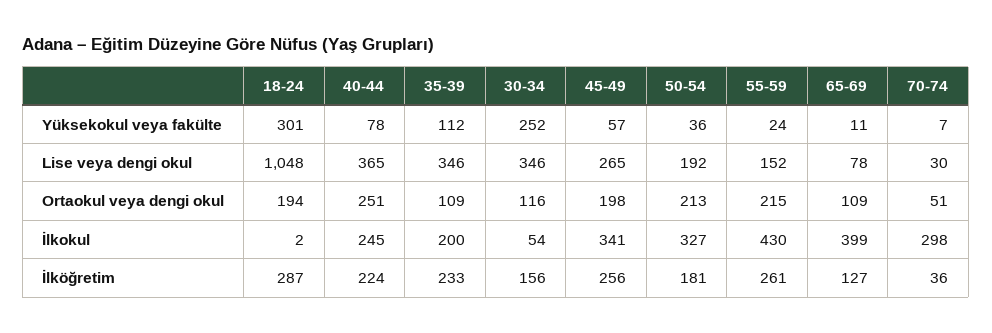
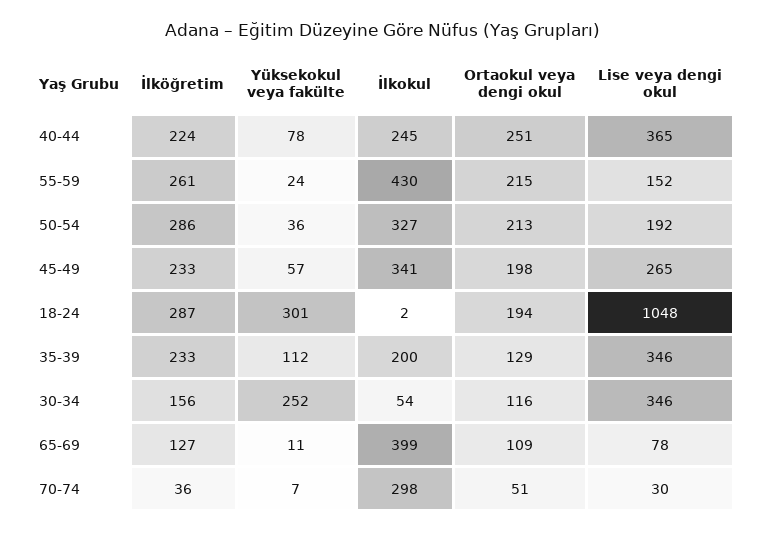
  {
    "18-24": {
      "Yüksekokul veya fakülte": 301,
      "Lise veya dengi okul": 1048,
      "Ortaokul veya dengi okul": 194,
      "İlkokul": 2,
      "İlköğretim": 287
    },
    "40-44": {
      "Yüksekokul veya fakülte": 78,
      "Lise veya dengi okul": 365,
      "Ortaokul veya dengi okul": 251,
      "İlkokul": 245,
      "İlköğretim": 224
    },
    "35-39": {
      "Yüksekokul veya fakülte": 112,
      "Lise veya dengi okul": 346,
-     "Ortaokul veya dengi okul": 109,
+     "Ortaokul veya dengi okul": 129,
      "İlkokul": 200,
      "İlköğretim": 233
    },
    "30-34": {
      "Yüksekokul veya fakülte": 252,
      "Lise veya dengi okul": 346,
      "Ortaokul veya dengi okul": 116,
      "İlkokul": 54,
      "İlköğretim": 156
    },
    "45-49": {
      "Yüksekokul veya fakülte": 57,
      "Lise veya dengi okul": 265,
      "Ortaokul veya dengi okul": 198,
      "İlkokul": 341,
-     "İlköğretim": 256
+     "İlköğretim": 233
    },
    "50-54": {
      "Yüksekokul veya fakülte": 36,
      "Lise veya dengi okul": 192,
      "Ortaokul veya dengi okul": 213,
      "İlkokul": 327,
-     "İlköğretim": 181
+     "İlköğretim": 286
    },
    "55-59": {
      "Yüksekokul veya fakülte": 24,
      "Lise veya dengi okul": 152,
      "Ortaokul veya dengi okul": 215,
      "İlkokul": 430,
      "İlköğretim": 261
    },
    "65-69": {
      "Yüksekokul veya fakülte": 11,
      "Lise veya dengi okul": 78,
      "Ortaokul veya dengi okul": 109,
      "İlkokul": 399,
      "İlköğretim": 127
    },
    "70-74": {
      "Yüksekokul veya fakülte": 7,
      "Lise veya dengi okul": 30,
      "Ortaokul veya dengi okul": 51,
      "İlkokul": 298,
      "İlköğretim": 36
    }
  }

